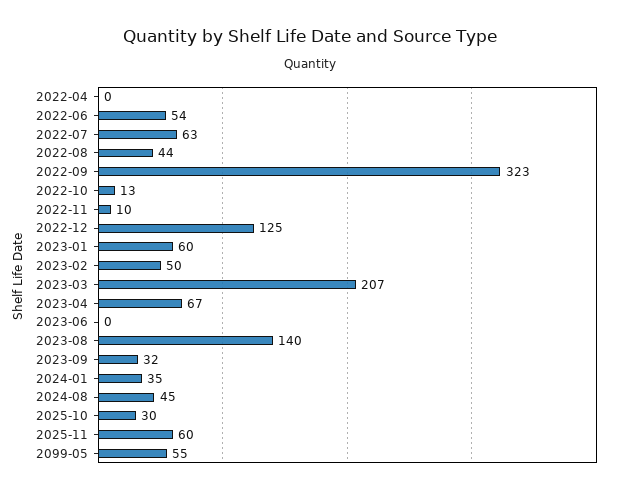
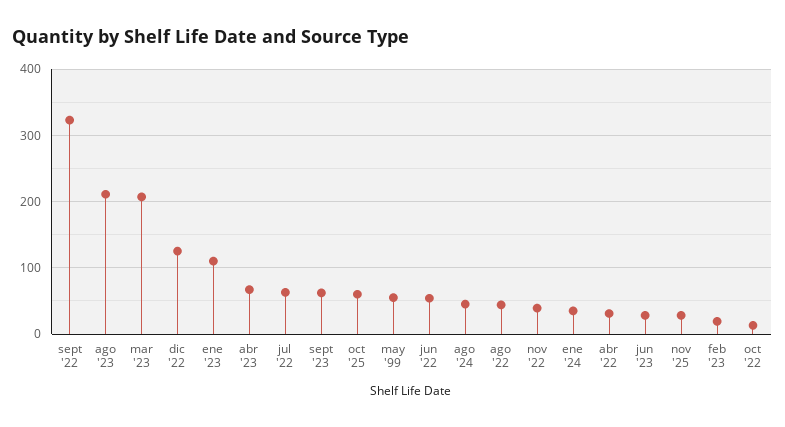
  {
-   "2022-04": 0,
+   "2022-04": 30,
    "2022-06": 54,
    "2022-07": 63,
    "2022-08": 44,
    "2022-09": 323,
    "2022-10": 13,
-   "2022-11": 10,
+   "2022-11": 40,
    "2022-12": 125,
-   "2023-01": 60,
+   "2023-01": 110,
-   "2023-02": 50,
+   "2023-02": 20,
    "2023-03": 207,
    "2023-04": 67,
-   "2023-06": 0,
+   "2023-06": 30,
-   "2023-08": 140,
+   "2023-08": 210,
-   "2023-09": 32,
+   "2023-09": 60,
    "2024-01": 35,
    "2024-08": 45,
-   "2025-10": 30,
+   "2025-10": 60,
-   "2025-11": 60,
+   "2025-11": 30,
    "2099-05": 55
  }

